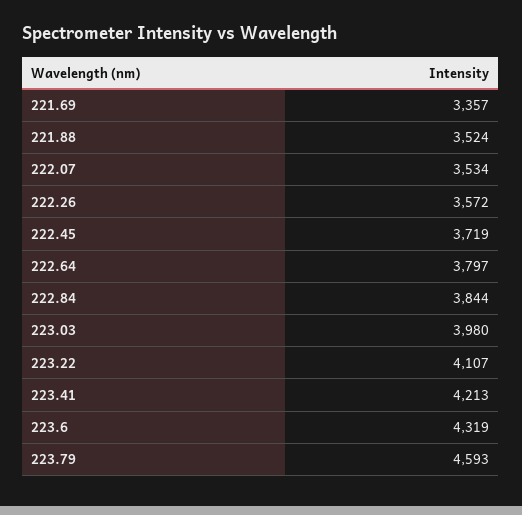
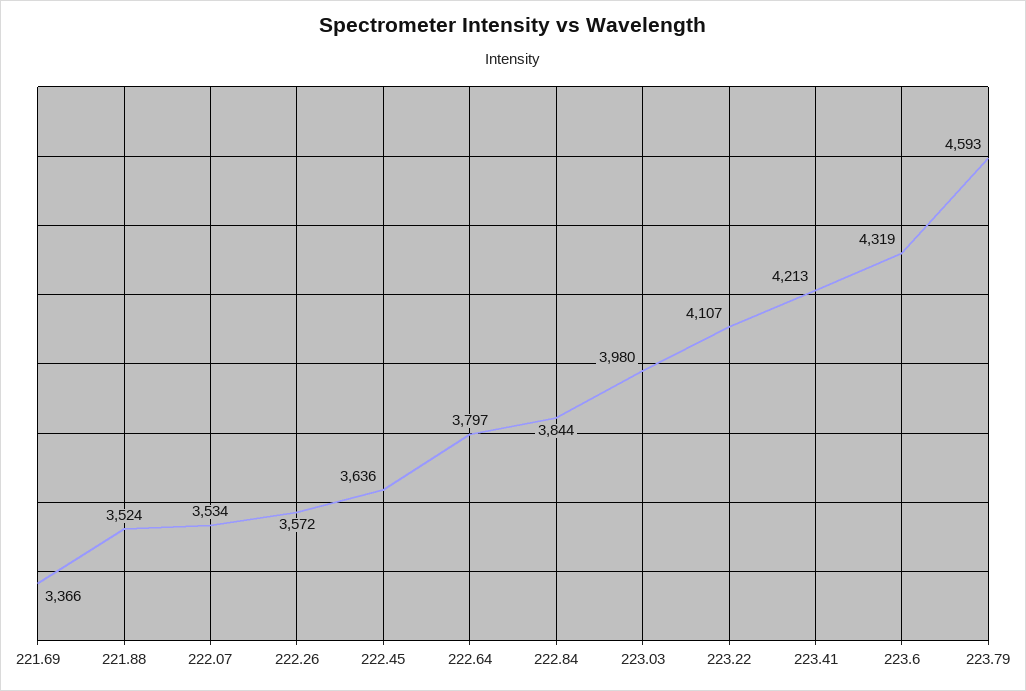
  {
-   "221.69": 3357,
+   "221.69": 3366,
    "221.88": 3524,
    "222.07": 3534,
    "222.26": 3572,
-   "222.45": 3719,
+   "222.45": 3636,
    "222.64": 3797,
    "222.84": 3844,
    "223.03": 3980,
    "223.22": 4107,
    "223.41": 4213,
    "223.6": 4319,
    "223.79": 4593
  }

